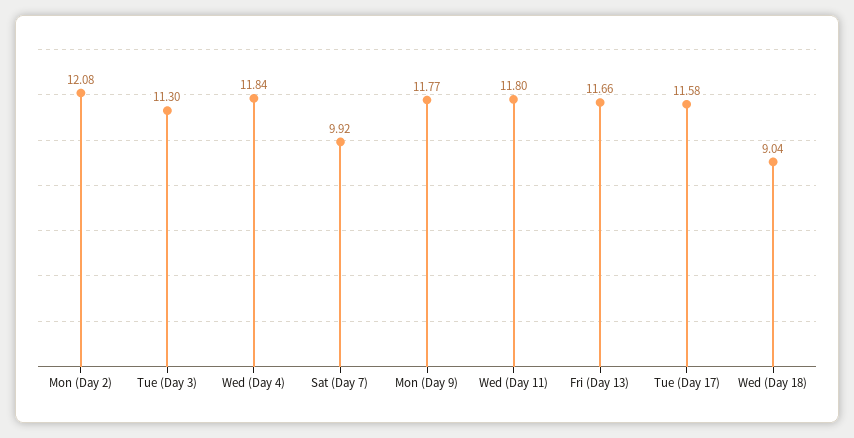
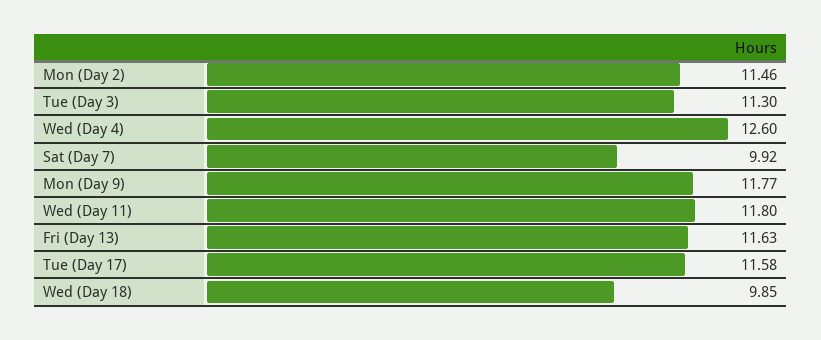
  {
-   "Mon (Day 2)": 12.08,
+   "Mon (Day 2)": 11.46,
    "Tue (Day 3)": 11.3,
-   "Wed (Day 4)": 11.84,
+   "Wed (Day 4)": 12.6,
    "Sat (Day 7)": 9.92,
    "Mon (Day 9)": 11.77,
    "Wed (Day 11)": 11.8,
-   "Fri (Day 13)": 11.66,
+   "Fri (Day 13)": 11.63,
    "Tue (Day 17)": 11.58,
-   "Wed (Day 18)": 9.04
+   "Wed (Day 18)": 9.85
  }

